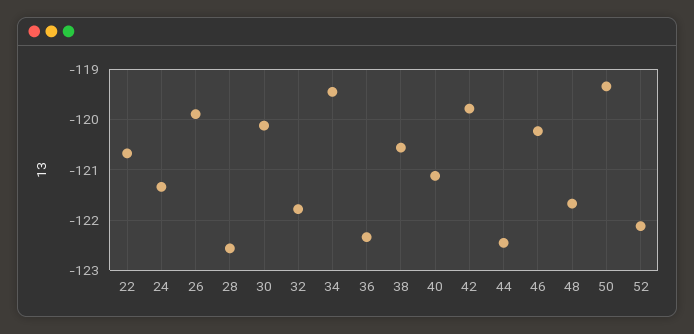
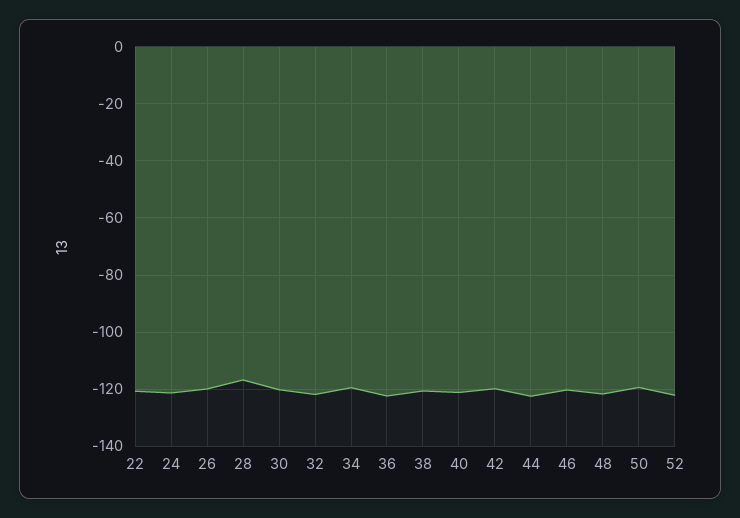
  {
    "22": -120.6,
    "24": -121.4,
    "26": -119.8,
-   "28": -122.6,
+   "28": -117.5,
    "30": -120.2,
    "32": -121.8,
    "34": -119.4,
    "36": -122.4,
    "38": -120.6,
    "40": -121.2,
    "42": -119.8,
    "44": -122.4,
    "46": -120.2,
    "48": -121.6,
    "50": -119.4,
    "52": -122.2
  }

